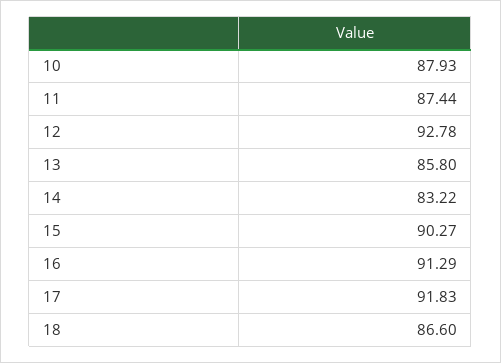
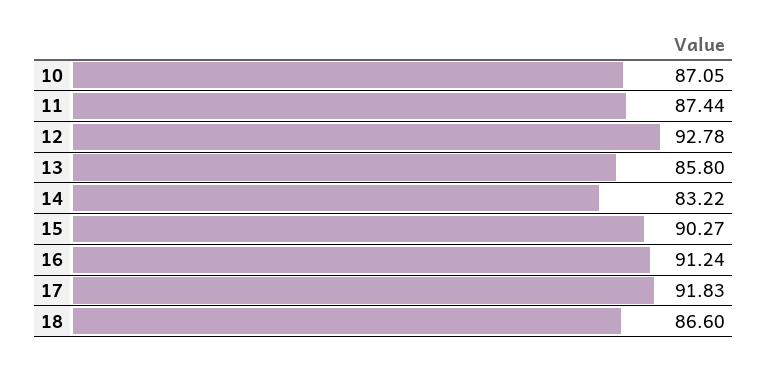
  {
-   "10": 87.93,
+   "10": 87.05,
    "11": 87.44,
    "12": 92.78,
    "13": 85.8,
    "14": 83.22,
    "15": 90.27,
-   "16": 91.29,
+   "16": 91.24,
    "17": 91.83,
    "18": 86.6
  }

